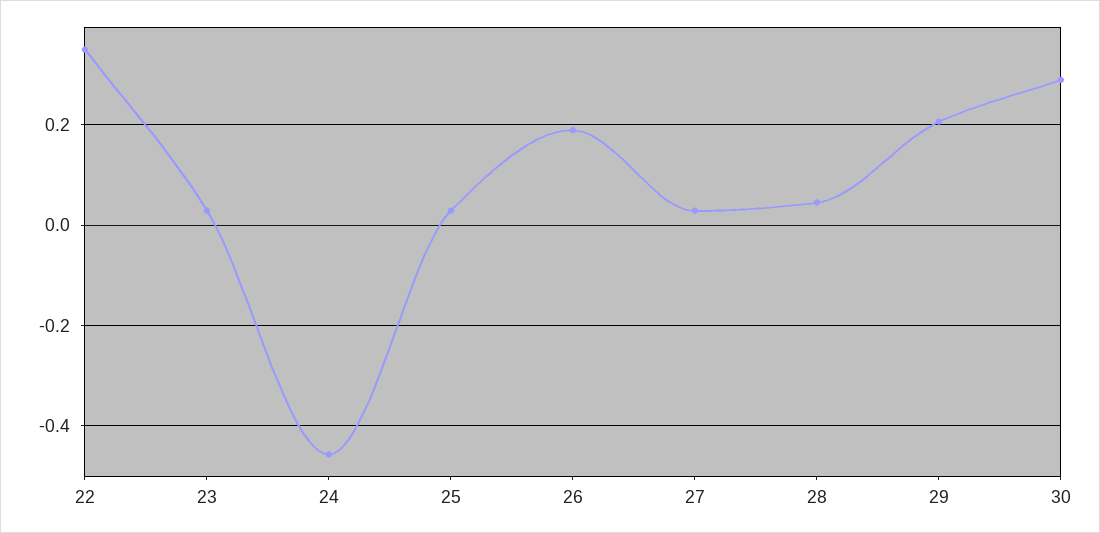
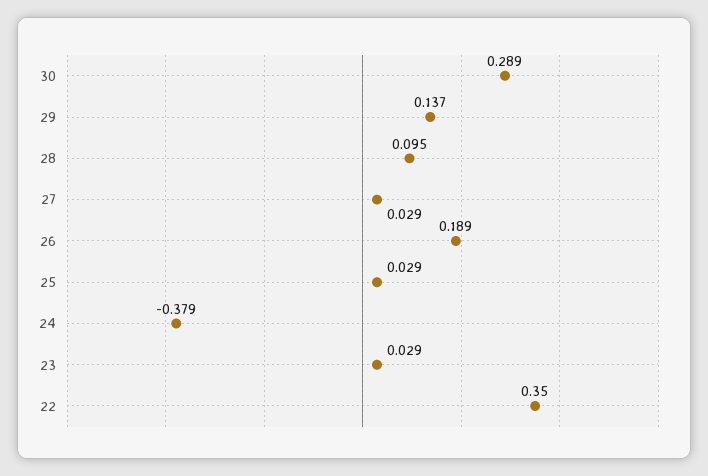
  {
    "22": 0.35,
    "23": 0.029,
-   "24": -0.46,
+   "24": -0.379,
    "25": 0.029,
    "26": 0.189,
    "27": 0.029,
-   "28": 0.04,
+   "28": 0.095,
-   "29": 0.2,
+   "29": 0.137,
    "30": 0.289
  }

